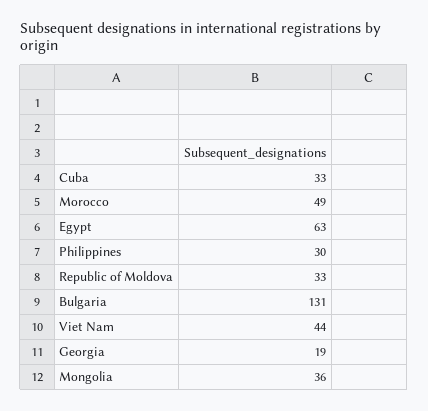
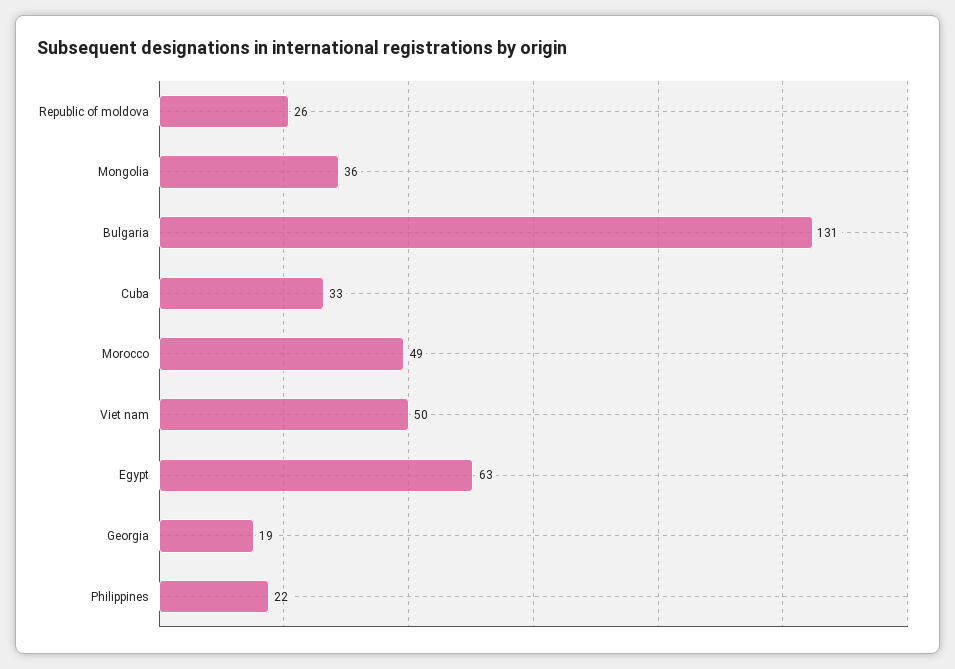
  {
    "Cuba": 33,
    "Morocco": 49,
    "Egypt": 63,
-   "Philippines": 30,
+   "Philippines": 22,
-   "Republic of Moldova": 33,
+   "Republic of Moldova": 26,
    "Bulgaria": 131,
-   "Viet Nam": 44,
+   "Viet Nam": 50,
    "Georgia": 19,
    "Mongolia": 36
  }

